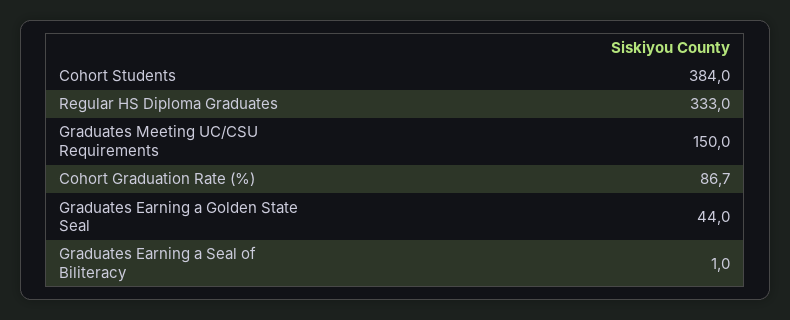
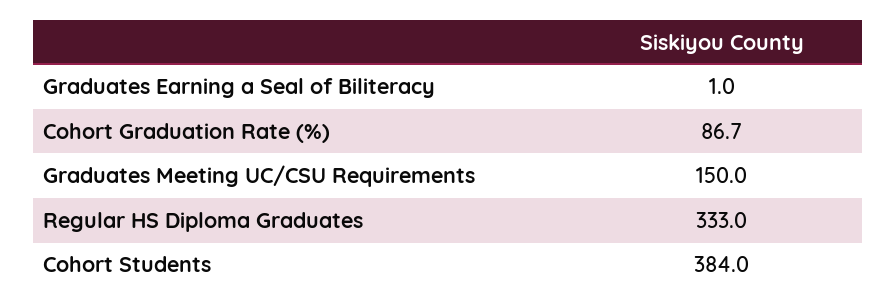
  {
    "Cohort Students": 384,
    "Regular HS Diploma Graduates": 333,
    "Graduates Meeting UC/CSU Requirements": 150,
    "Cohort Graduation Rate (%)": 86.7,
-   "Graduates Earning a Golden State Seal": 44,
    "Graduates Earning a Seal of Biliteracy": 1
  }

